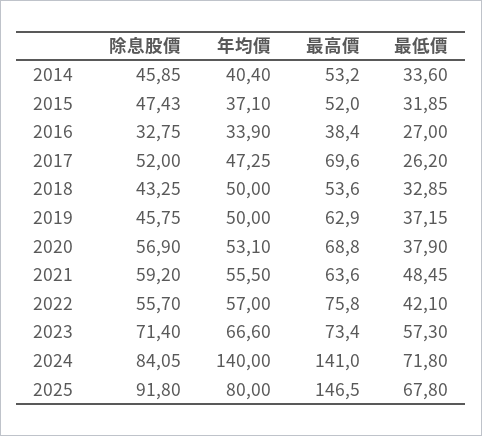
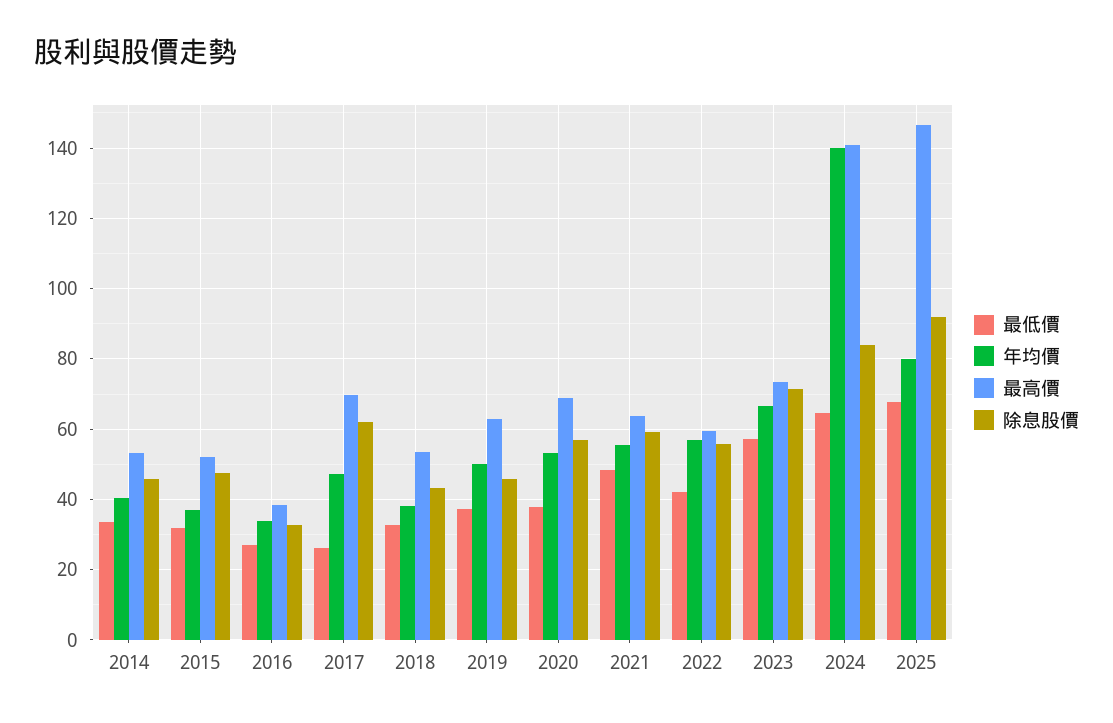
  {
    "除息股價": {
      "2014": 45.85,
      "2015": 47.43,
      "2016": 32.75,
-     "2017": 52,
+     "2017": 62,
      "2018": 43.25,
      "2019": 45.75,
      "2020": 56.9,
      "2021": 59.2,
      "2022": 55.7,
      "2023": 71.4,
      "2024": 84.05,
      "2025": 91.8
    },
    "年均價": {
      "2014": 40.4,
      "2015": 37.1,
      "2016": 33.9,
      "2017": 47.25,
-     "2018": 50,
+     "2018": 38,
      "2019": 50,
      "2020": 53.1,
      "2021": 55.5,
      "2022": 57,
      "2023": 66.6,
      "2024": 140,
      "2025": 80
    },
    "最高價": {
      "2014": 53.2,
      "2015": 52,
      "2016": 38.4,
      "2017": 69.6,
      "2018": 53.6,
      "2019": 62.9,
      "2020": 68.8,
      "2021": 63.6,
-     "2022": 75.8,
+     "2022": 60,
      "2023": 73.4,
      "2024": 141,
      "2025": 146.5
    },
    "最低價": {
      "2014": 33.6,
      "2015": 31.85,
      "2016": 27,
      "2017": 26.2,
      "2018": 32.85,
      "2019": 37.15,
      "2020": 37.9,
      "2021": 48.45,
      "2022": 42.1,
      "2023": 57.3,
-     "2024": 71.8,
+     "2024": 64,
      "2025": 67.8
    }
  }

